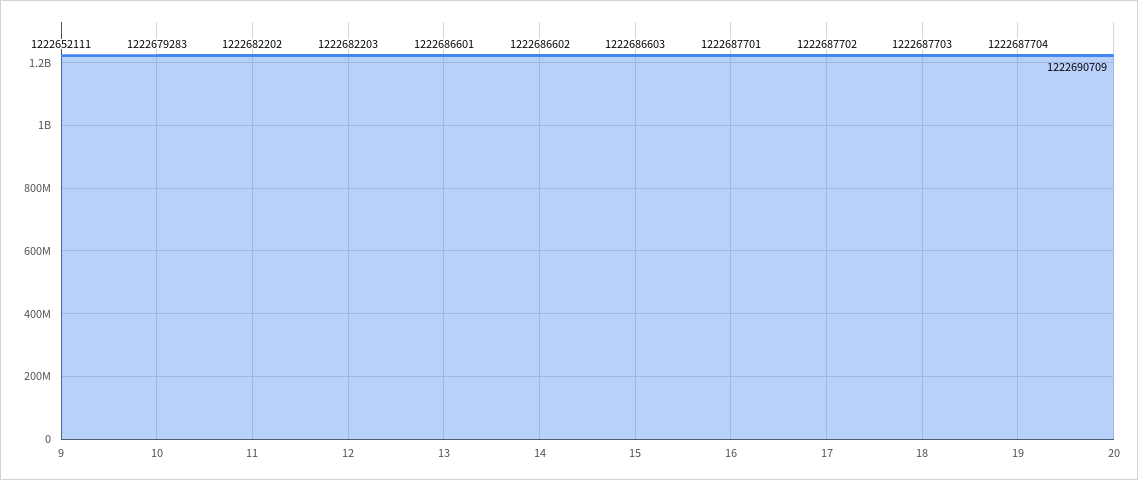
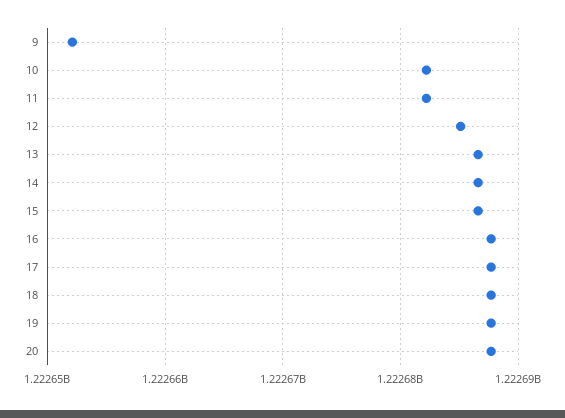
  {
    "9": 1222652111,
-   "10": 1222679283,
+   "10": 1222682000,
    "11": 1222682202,
-   "12": 1222682203,
+   "12": 1222685000,
    "13": 1222686601,
    "14": 1222686602,
    "15": 1222686603,
    "16": 1222687701,
    "17": 1222687702,
    "18": 1222687703,
    "19": 1222687704,
-   "20": 1222690709
+   "20": 1222688000
  }

